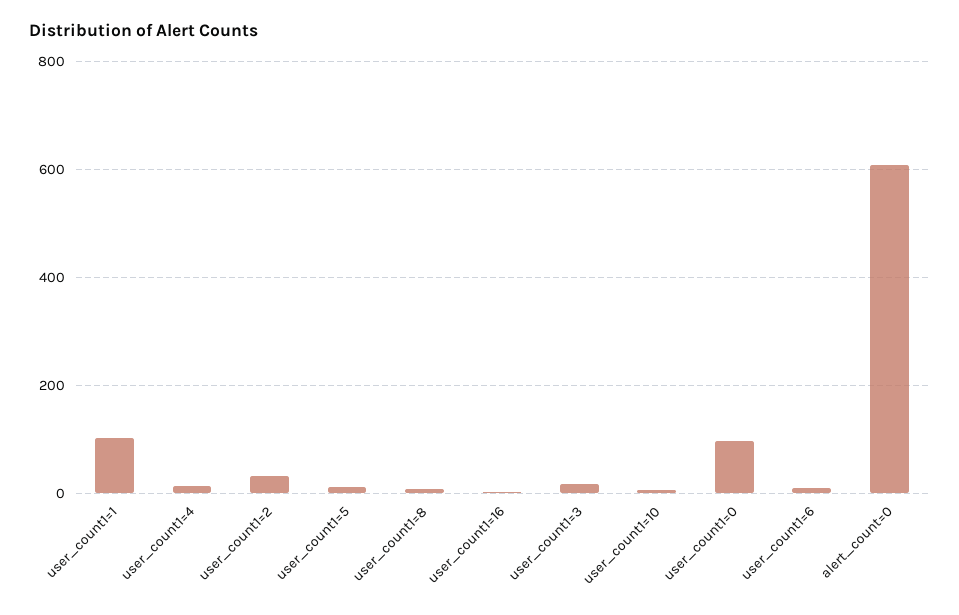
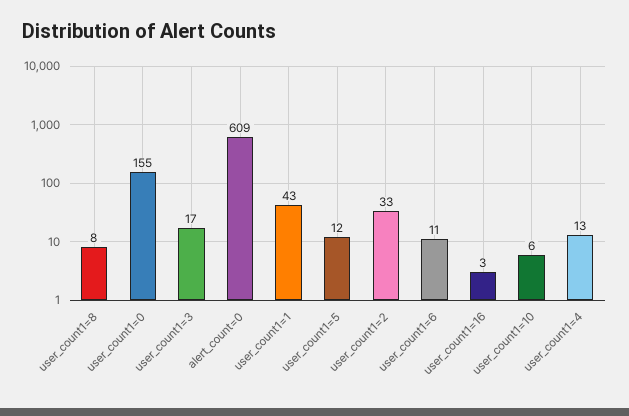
  {
-   "user_count1=1": 100,
+   "user_count1=1": 43,
    "user_count1=4": 13,
    "user_count1=2": 33,
    "user_count1=5": 12,
    "user_count1=8": 8,
    "user_count1=16": 3,
    "user_count1=3": 17,
    "user_count1=10": 6,
-   "user_count1=0": 100,
+   "user_count1=0": 155,
    "user_count1=6": 11,
    "alert_count=0": 609
  }

